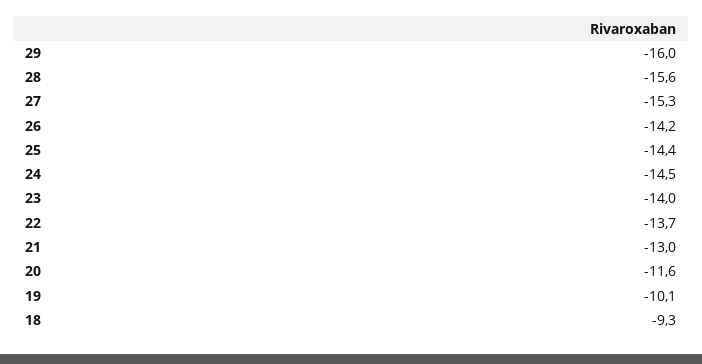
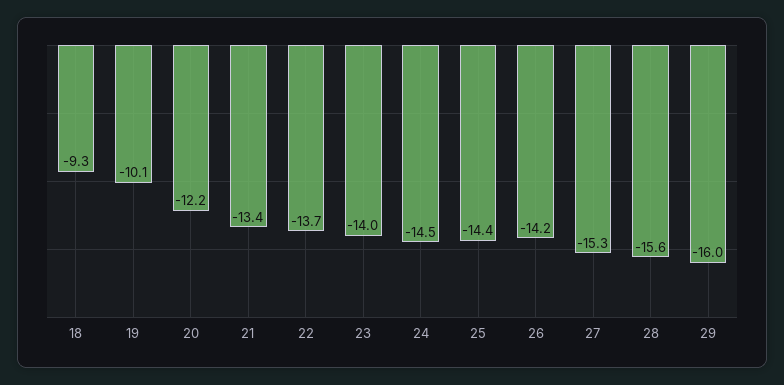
  {
    "29": -16,
    "28": -15.6,
    "27": -15.3,
    "26": -14.2,
    "25": -14.4,
    "24": -14.5,
    "23": -14,
    "22": -13.7,
-   "21": -13,
+   "21": -13.4,
-   "20": -11.6,
+   "20": -12.2,
    "19": -10.1,
    "18": -9.3
  }

